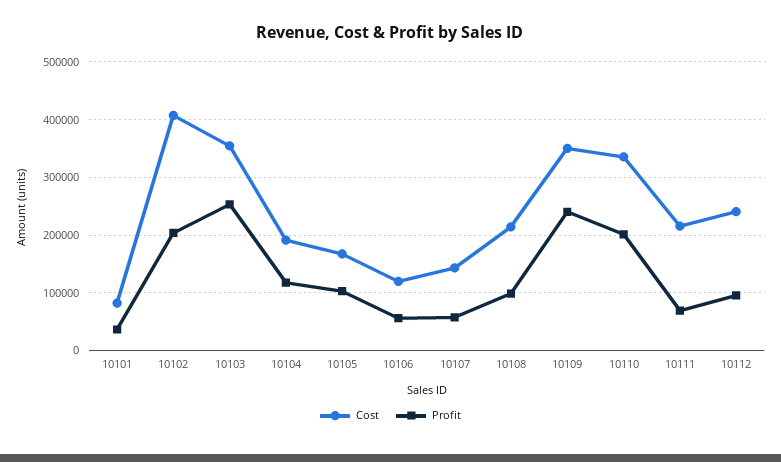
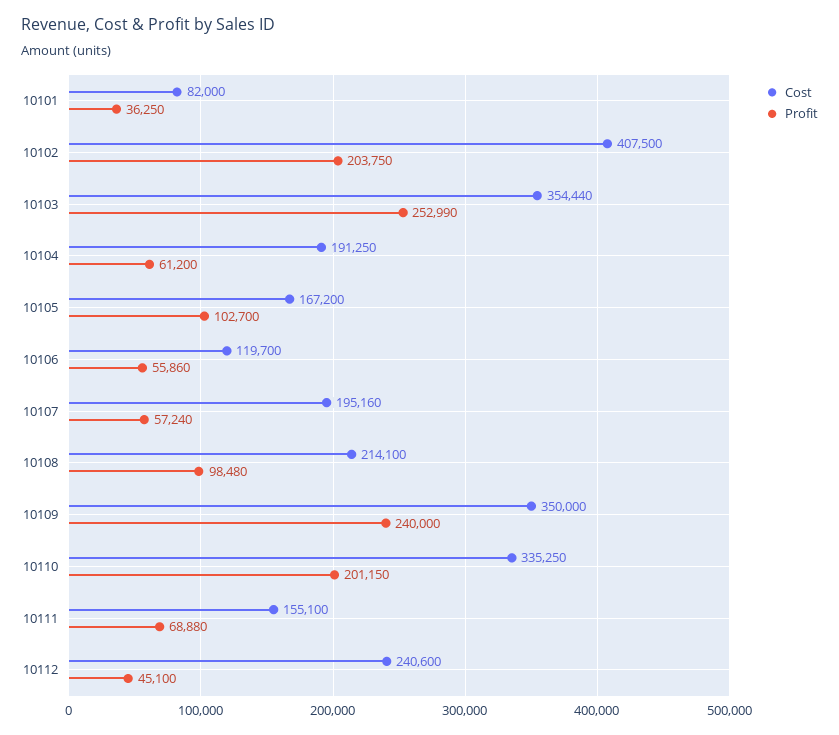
  {
    "Cost": {
      "10101": 82000,
      "10102": 407500,
      "10103": 354440,
      "10104": 191250,
      "10105": 167200,
      "10106": 119700,
-     "10107": 140000,
+     "10107": 195160,
      "10108": 214100,
      "10109": 350000,
      "10110": 335250,
-     "10111": 220000,
+     "10111": 155100,
      "10112": 240600
    },
    "Profit": {
      "10101": 36250,
      "10102": 203750,
      "10103": 252990,
-     "10104": 120000,
+     "10104": 61200,
      "10105": 102700,
      "10106": 55860,
      "10107": 57240,
      "10108": 98480,
      "10109": 240000,
      "10110": 201150,
      "10111": 68880,
-     "10112": 100000
+     "10112": 45100
    }
  }

